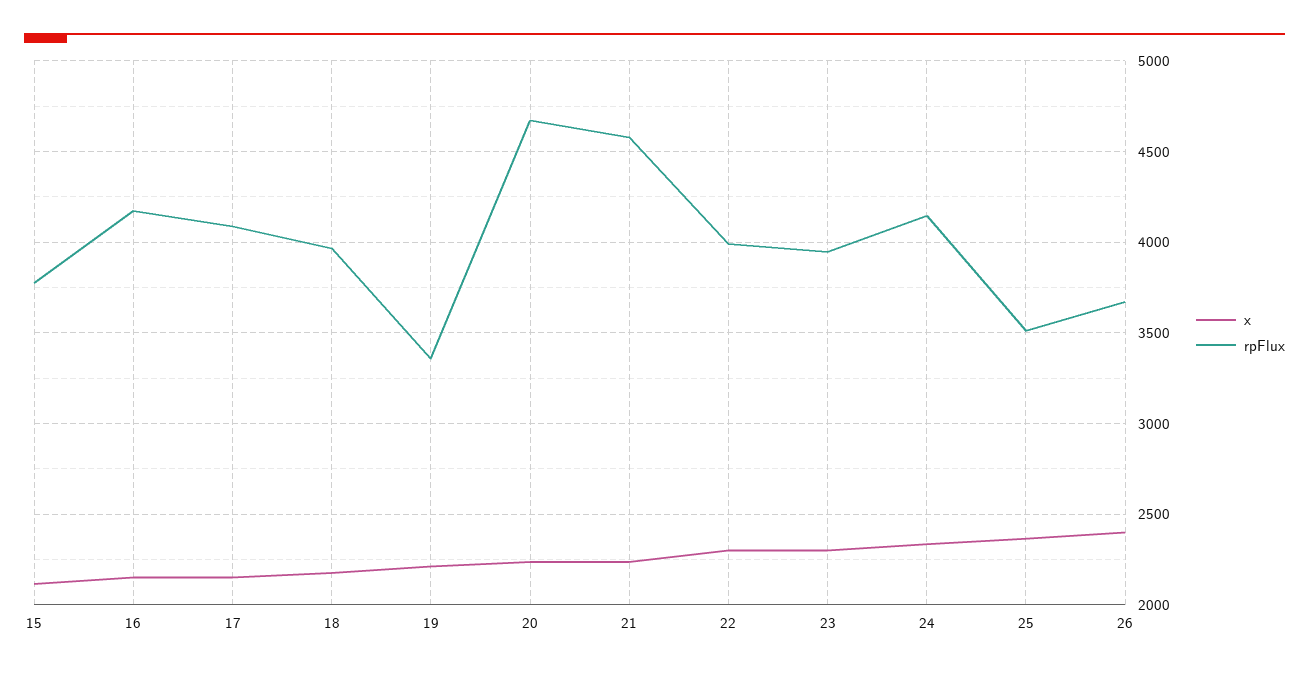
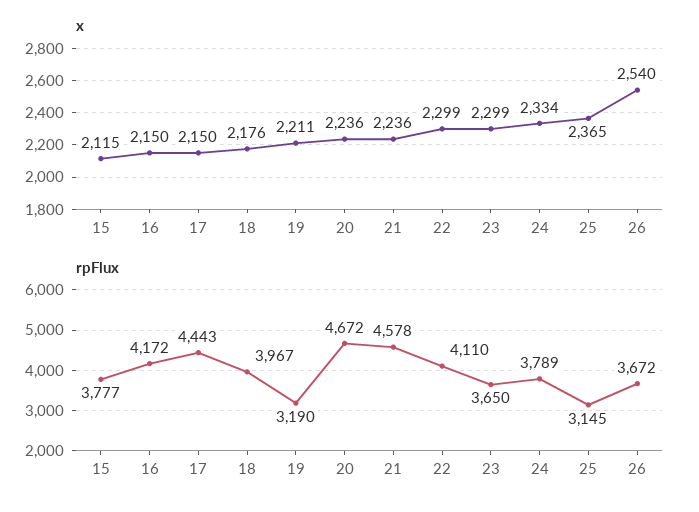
  {
    "x": {
      "15": 2115,
      "16": 2150,
      "17": 2150,
      "18": 2176,
      "19": 2211,
      "20": 2236,
      "21": 2236,
      "22": 2299,
      "23": 2299,
      "24": 2334,
      "25": 2365,
-     "26": 2400
+     "26": 2540
    },
    "rpFlux": {
      "15": 3777,
      "16": 4172,
-     "17": 4100,
+     "17": 4443,
      "18": 3967,
-     "19": 3350,
+     "19": 3190,
      "20": 4672,
      "21": 4578,
-     "22": 4000,
+     "22": 4110,
-     "23": 3950,
+     "23": 3650,
-     "24": 4150,
+     "24": 3789,
-     "25": 3500,
+     "25": 3145,
      "26": 3672
    }
  }

